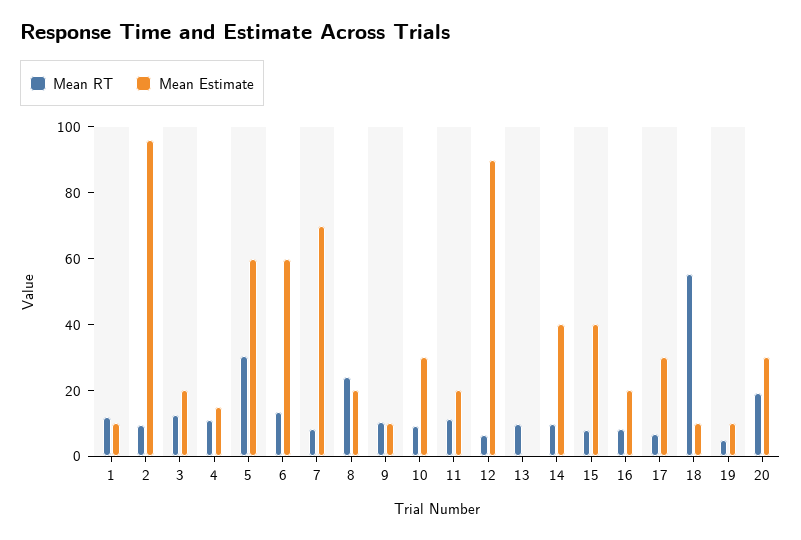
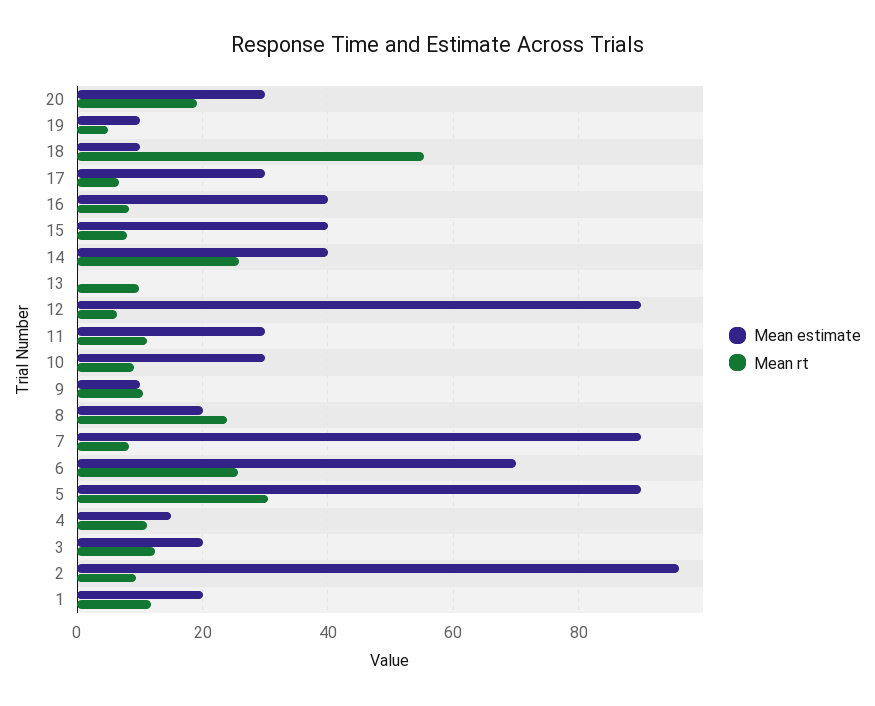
  {
    "Mean RT": {
      "1": 12,
      "2": 10,
      "3": 12,
      "4": 12,
      "5": 30,
-     "6": 15,
+     "6": 26,
      "7": 8,
      "8": 24,
      "9": 10,
      "10": 10,
      "11": 12,
      "12": 6,
      "13": 10,
-     "14": 10,
+     "14": 26,
      "15": 8,
      "16": 8,
      "17": 6,
      "18": 56,
      "19": 4,
      "20": 20
    },
    "Mean Estimate": {
-     "1": 10,
+     "1": 20,
      "2": 96,
      "3": 20,
      "4": 16,
-     "5": 60,
+     "5": 90,
-     "6": 60,
+     "6": 70,
-     "7": 70,
+     "7": 90,
      "8": 20,
      "9": 10,
      "10": 30,
-     "11": 20,
+     "11": 30,
      "12": 90,
      "13": 0,
      "14": 40,
      "15": 40,
-     "16": 20,
+     "16": 40,
      "17": 30,
      "18": 10,
      "19": 10,
      "20": 30
    }
  }

